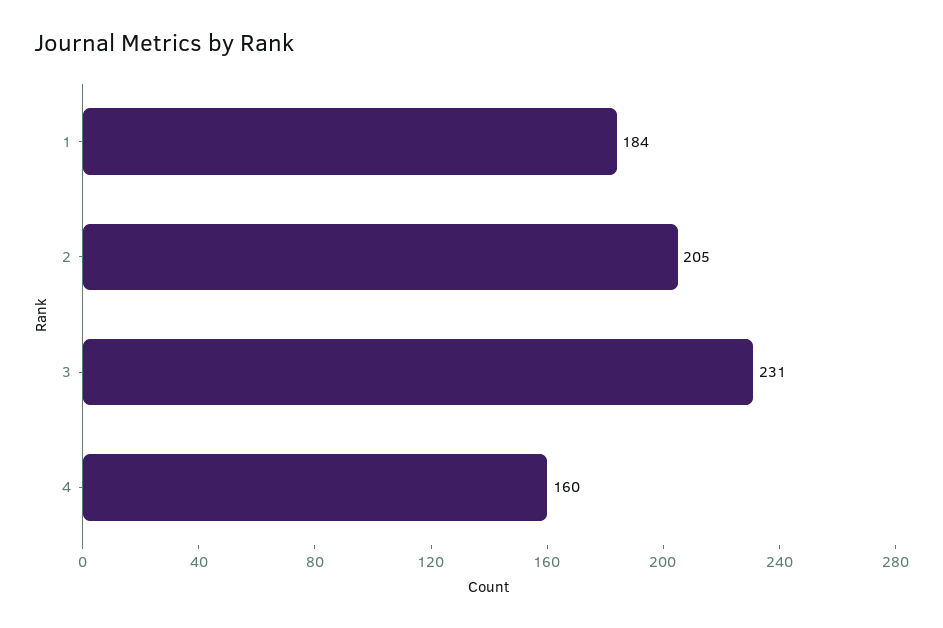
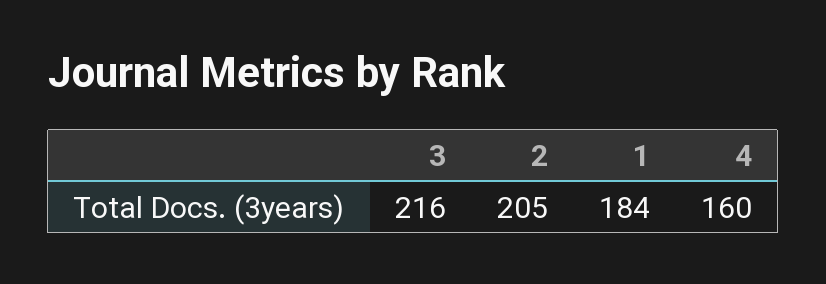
  {
    "1": 184,
    "2": 205,
-   "3": 231,
+   "3": 216,
    "4": 160
  }

